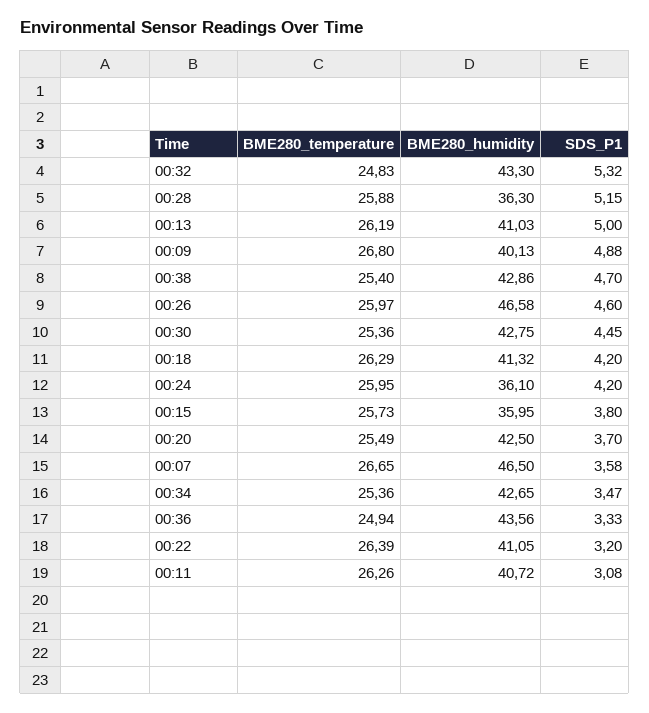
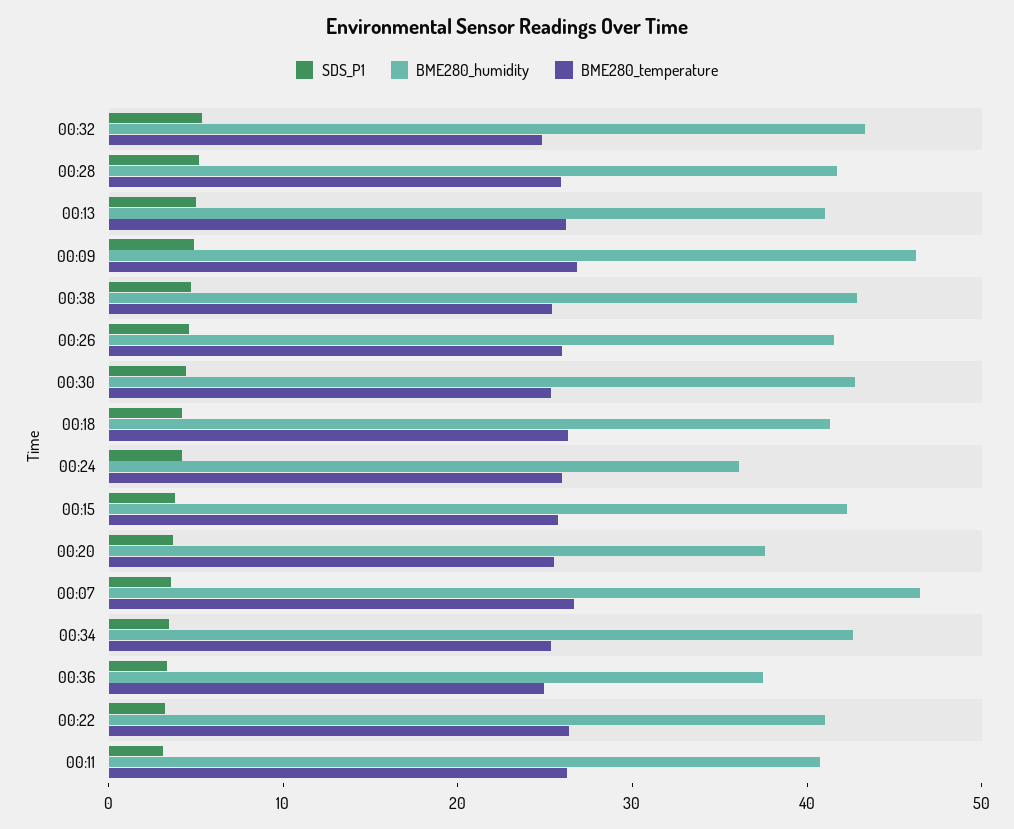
  {
    "BME280_temperature": {
      "00:32": 24.83,
      "00:28": 25.88,
      "00:13": 26.19,
      "00:09": 26.8,
      "00:38": 25.4,
      "00:26": 25.97,
      "00:30": 25.36,
      "00:18": 26.29,
      "00:24": 25.95,
      "00:15": 25.73,
      "00:20": 25.49,
      "00:07": 26.65,
      "00:34": 25.36,
      "00:36": 24.94,
      "00:22": 26.39,
      "00:11": 26.26
    },
    "BME280_humidity": {
      "00:32": 43.3,
-     "00:28": 36.3,
+     "00:28": 42,
      "00:13": 41.03,
-     "00:09": 40.13,
+     "00:09": 46,
      "00:38": 42.86,
-     "00:26": 46.58,
+     "00:26": 42,
      "00:30": 42.75,
      "00:18": 41.32,
      "00:24": 36.1,
-     "00:15": 35.95,
+     "00:15": 42,
-     "00:20": 42.5,
+     "00:20": 38,
      "00:07": 46.5,
      "00:34": 42.65,
-     "00:36": 43.56,
+     "00:36": 38,
      "00:22": 41.05,
      "00:11": 40.72
    },
    "SDS_P1": {
      "00:32": 5.32,
      "00:28": 5.15,
      "00:13": 5,
      "00:09": 4.88,
      "00:38": 4.7,
      "00:26": 4.6,
      "00:30": 4.45,
      "00:18": 4.2,
      "00:24": 4.2,
      "00:15": 3.8,
      "00:20": 3.7,
      "00:07": 3.58,
      "00:34": 3.47,
      "00:36": 3.33,
      "00:22": 3.2,
      "00:11": 3.08
    }
  }

